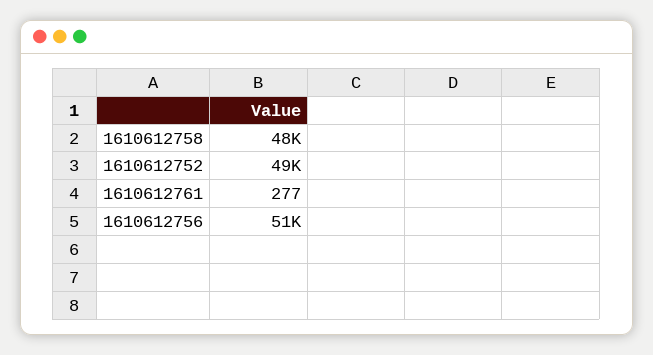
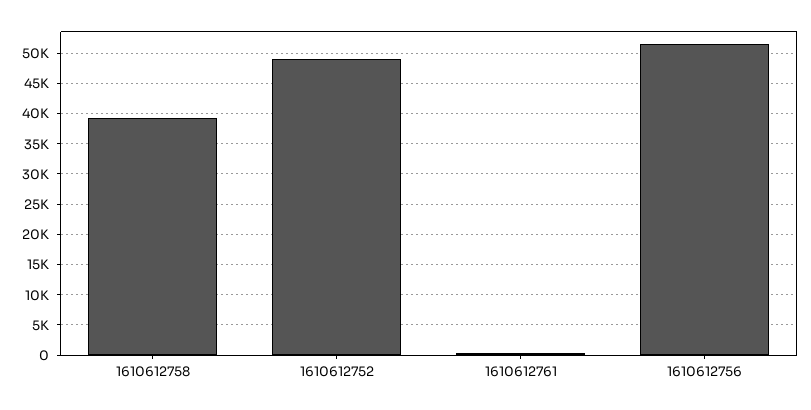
  {
-   "1610612758": 48000,
+   "1610612758": 39000,
    "1610612752": 49000,
    "1610612761": 277,
    "1610612756": 51000
  }

